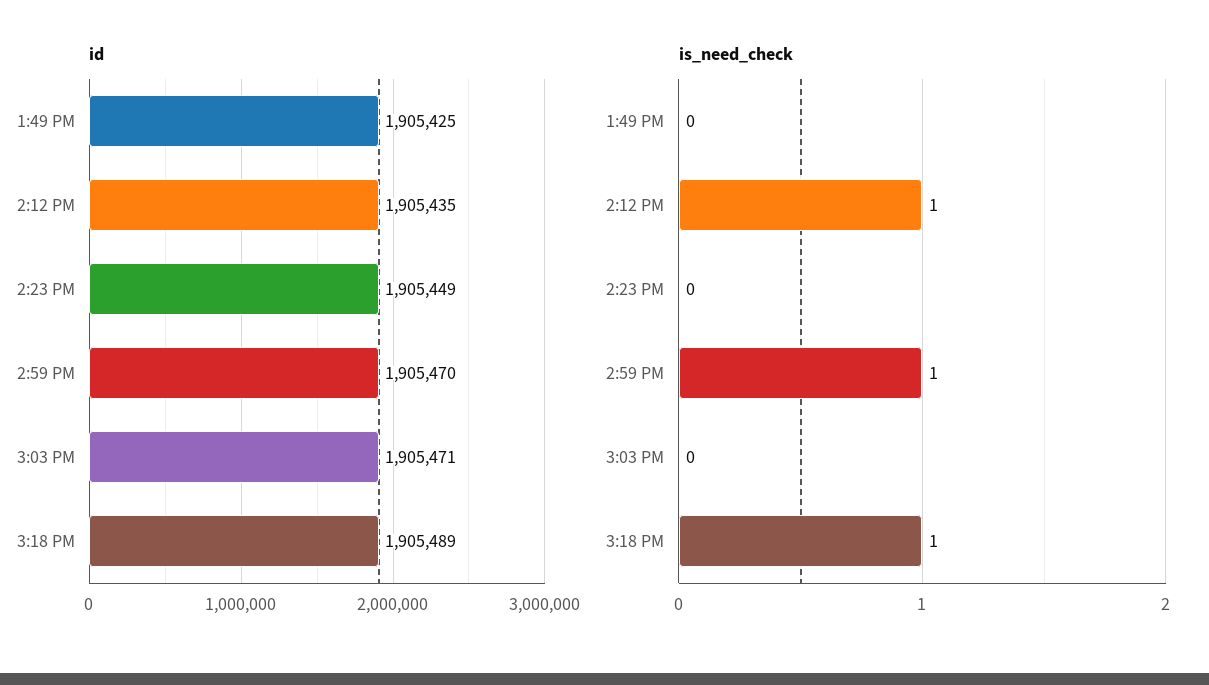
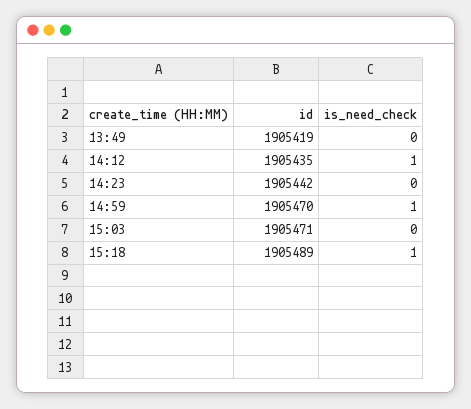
  {
    "id": {
-     "1:49 PM": 1905425,
+     "1:49 PM": 1905419,
      "2:12 PM": 1905435,
-     "2:23 PM": 1905449,
+     "2:23 PM": 1905442,
      "2:59 PM": 1905470,
      "3:03 PM": 1905471,
      "3:18 PM": 1905489
    },
    "is_need_check": {
      "1:49 PM": 0,
      "2:12 PM": 1,
      "2:23 PM": 0,
      "2:59 PM": 1,
      "3:03 PM": 0,
      "3:18 PM": 1
    }
  }

